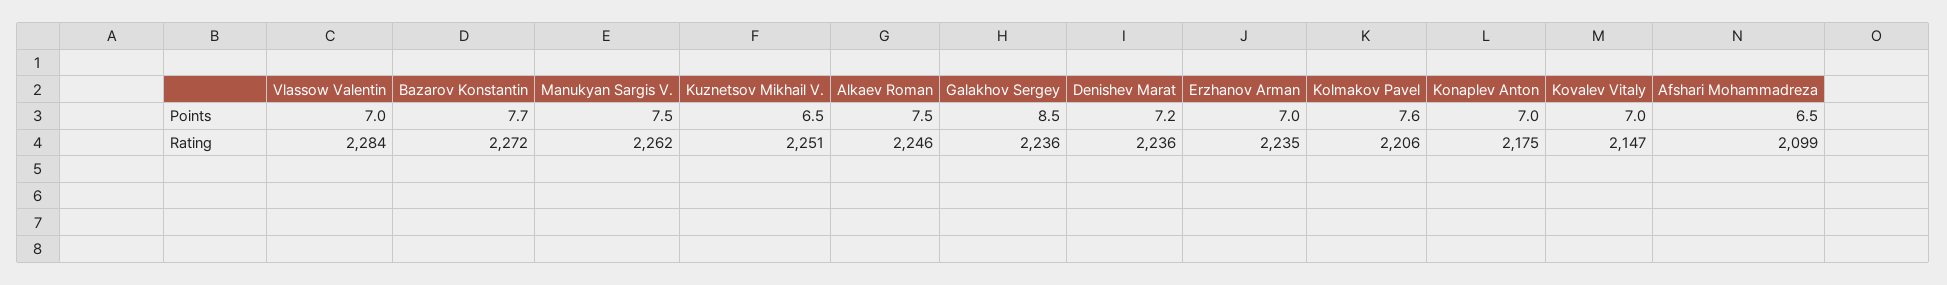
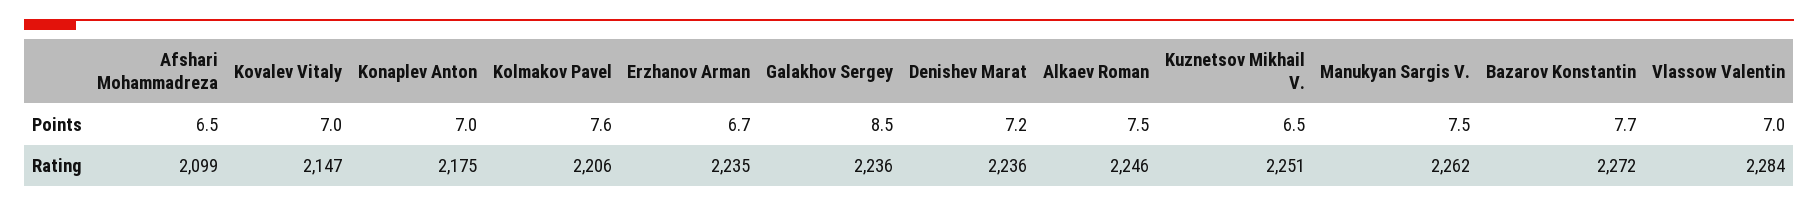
  {
    "Vlassow Valentin": {
      "Points": 7,
      "Rating": 2284
    },
    "Bazarov Konstantin": {
      "Points": 7.7,
      "Rating": 2272
    },
    "Manukyan Sargis V.": {
      "Points": 7.5,
      "Rating": 2262
    },
    "Kuznetsov Mikhail V.": {
      "Points": 6.5,
      "Rating": 2251
    },
    "Alkaev Roman": {
      "Points": 7.5,
      "Rating": 2246
    },
    "Galakhov Sergey": {
      "Points": 8.5,
      "Rating": 2236
    },
    "Denishev Marat": {
      "Points": 7.2,
      "Rating": 2236
    },
    "Erzhanov Arman": {
-     "Points": 7,
+     "Points": 6.7,
      "Rating": 2235
    },
    "Kolmakov Pavel": {
      "Points": 7.6,
      "Rating": 2206
    },
    "Konaplev Anton": {
      "Points": 7,
      "Rating": 2175
    },
    "Kovalev Vitaly": {
      "Points": 7,
      "Rating": 2147
    },
    "Afshari Mohammadreza": {
      "Points": 6.5,
      "Rating": 2099
    }
  }

